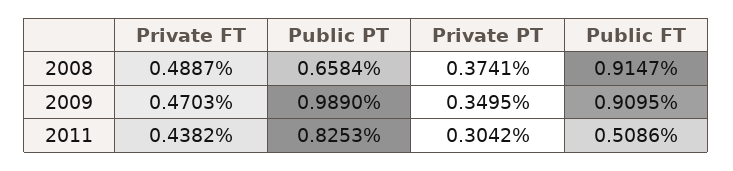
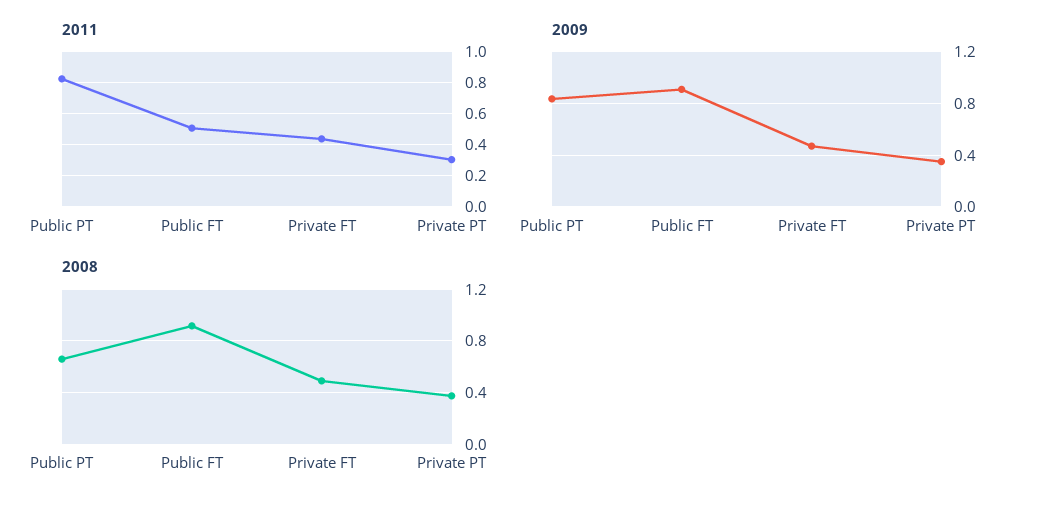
  {
    "2008": {
      "Private FT": 0.4887,
      "Public PT": 0.6584,
      "Private PT": 0.3741,
      "Public FT": 0.9147
    },
    "2009": {
      "Private FT": 0.4703,
-     "Public PT": 0.989,
+     "Public PT": 0.85,
      "Private PT": 0.3495,
      "Public FT": 0.9095
    },
    "2011": {
      "Private FT": 0.4382,
      "Public PT": 0.8253,
      "Private PT": 0.3042,
      "Public FT": 0.5086
    }
  }

